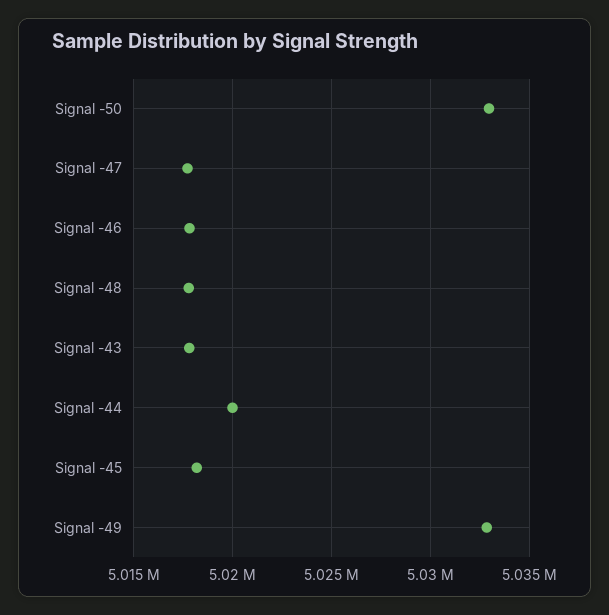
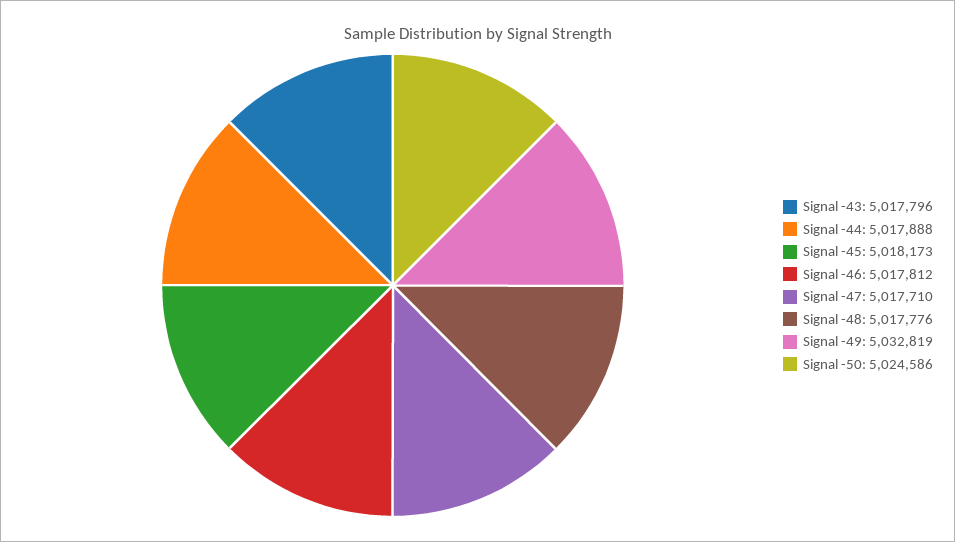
  {
-   "Signal -50": 5033000,
+   "Signal -50": 5024586,
    "Signal -47": 5017710,
    "Signal -46": 5017812,
    "Signal -48": 5017776,
    "Signal -43": 5017796,
-   "Signal -44": 5020000,
+   "Signal -44": 5017888,
    "Signal -45": 5018173,
    "Signal -49": 5032819
  }

